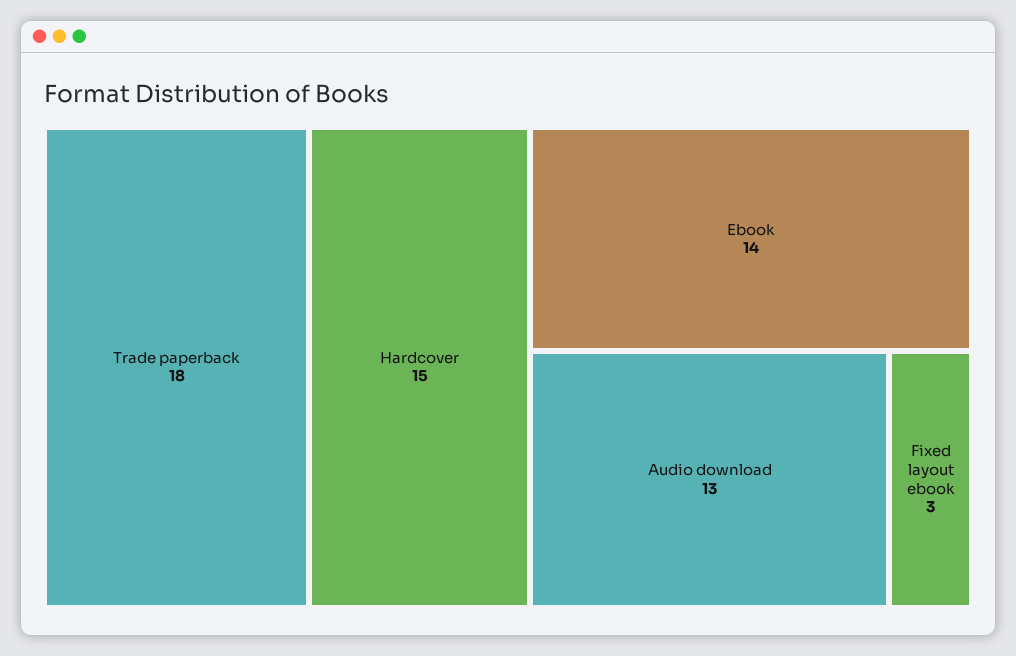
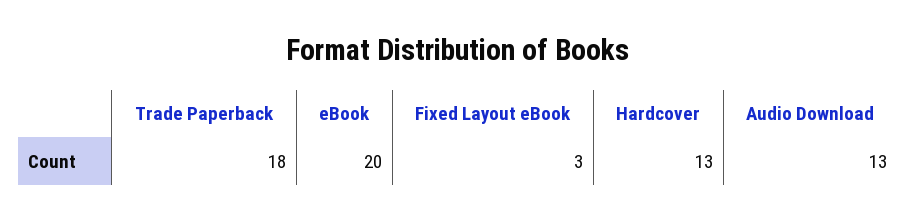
  {
    "Trade paperback": 18,
-   "Hardcover": 15,
+   "Hardcover": 13,
-   "Ebook": 14,
+   "Ebook": 20,
    "Audio download": 13,
    "Fixed layout ebook": 3
  }

